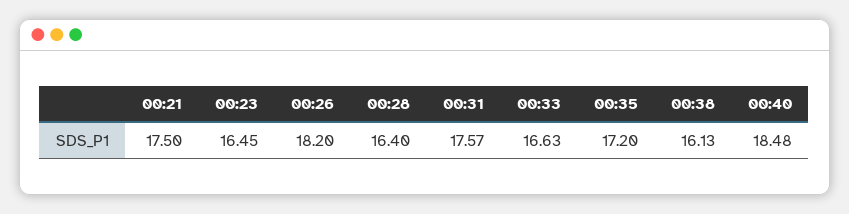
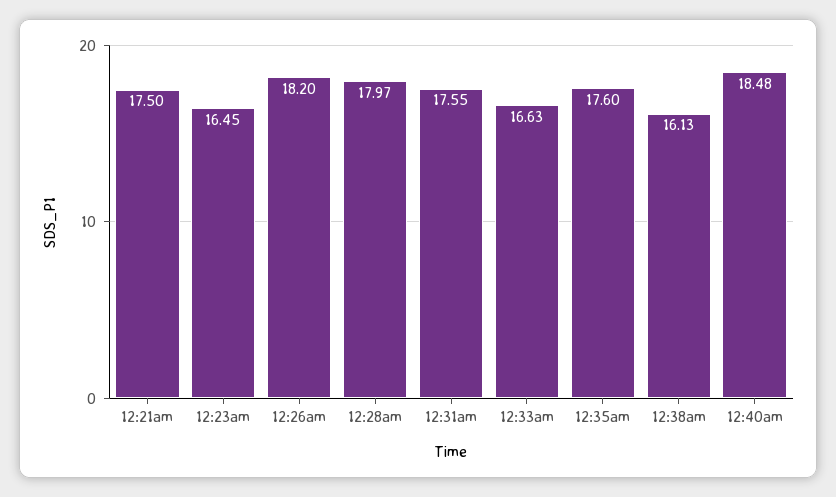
  {
    "00:21": 17.5,
    "00:23": 16.45,
    "00:26": 18.2,
-   "00:28": 16.4,
+   "00:28": 17.97,
-   "00:31": 17.57,
+   "00:31": 17.55,
    "00:33": 16.63,
-   "00:35": 17.2,
+   "00:35": 17.6,
    "00:38": 16.13,
    "00:40": 18.48
  }

